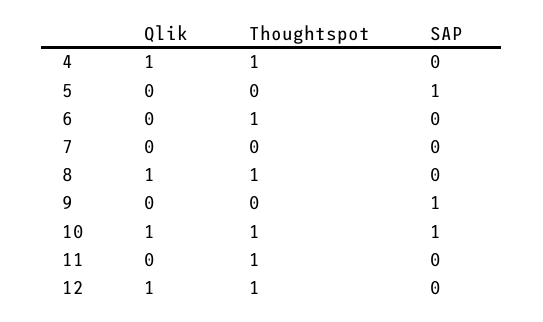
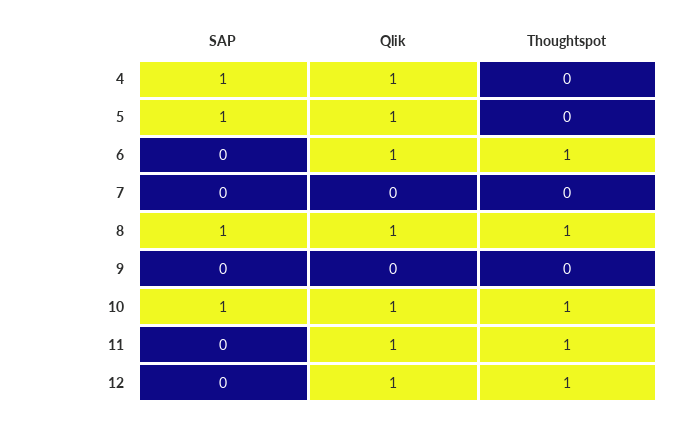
  {
    "Qlik": {
      "4": 1,
-     "5": 0,
+     "5": 1,
-     "6": 0,
+     "6": 1,
      "7": 0,
      "8": 1,
      "9": 0,
      "10": 1,
-     "11": 0,
+     "11": 1,
      "12": 1
    },
    "Thoughtspot": {
-     "4": 1,
+     "4": 0,
      "5": 0,
      "6": 1,
      "7": 0,
      "8": 1,
      "9": 0,
      "10": 1,
      "11": 1,
      "12": 1
    },
    "SAP": {
-     "4": 0,
+     "4": 1,
      "5": 1,
      "6": 0,
      "7": 0,
-     "8": 0,
+     "8": 1,
-     "9": 1,
+     "9": 0,
      "10": 1,
      "11": 0,
      "12": 0
    }
  }

